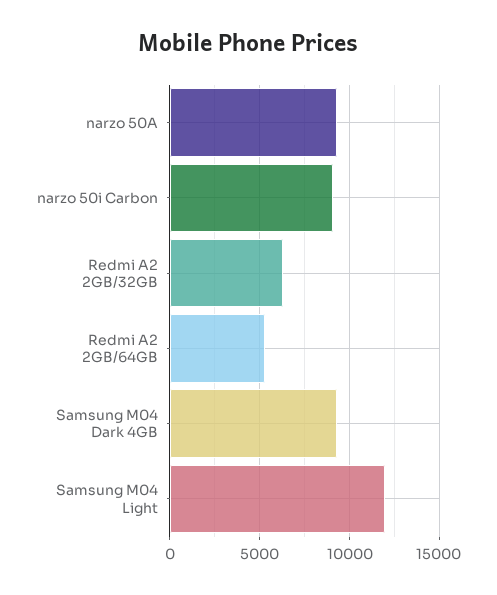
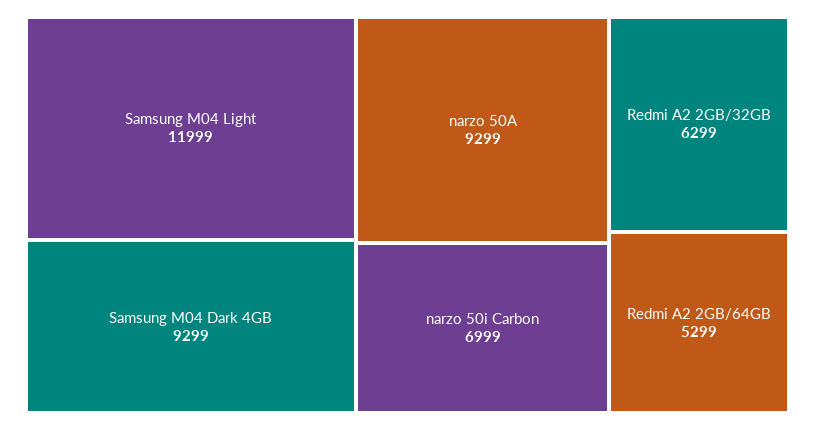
  {
    "narzo 50A": 9299,
-   "narzo 50i Carbon": 9000,
+   "narzo 50i Carbon": 6999,
    "Redmi A2 2GB/32GB": 6299,
    "Redmi A2 2GB/64GB": 5299,
    "Samsung M04 Dark 4GB": 9299,
    "Samsung M04 Light": 11999
  }

